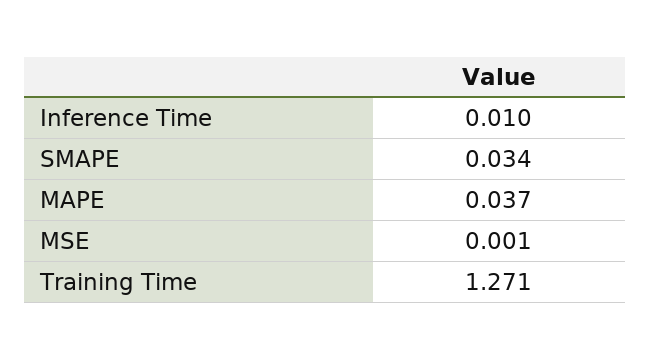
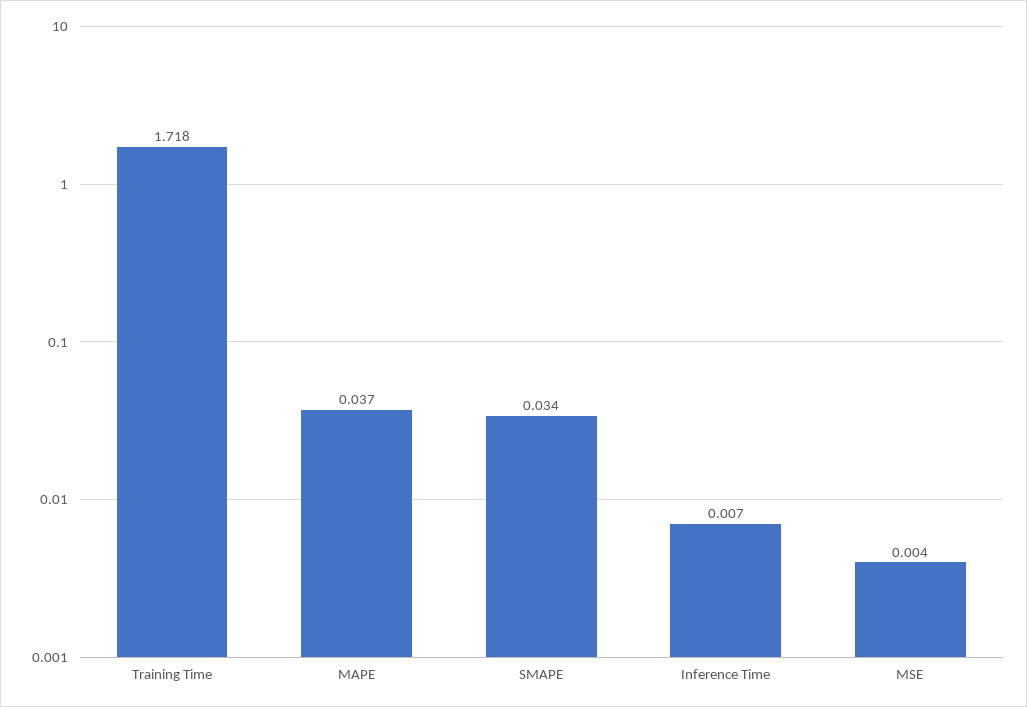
  {
-   "Inference Time": 0.01,
+   "Inference Time": 0.007,
    "SMAPE": 0.034,
    "MAPE": 0.037,
-   "MSE": 0.001,
+   "MSE": 0.004,
-   "Training Time": 1.271
+   "Training Time": 1.718
  }

